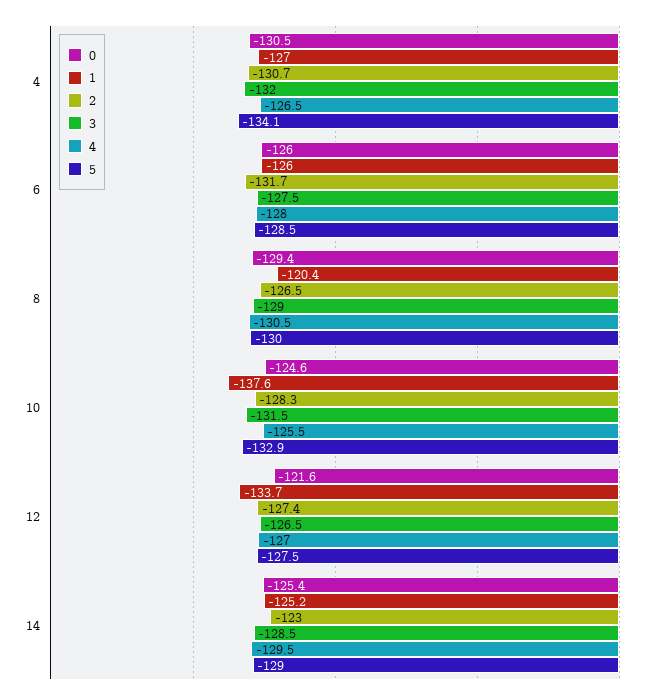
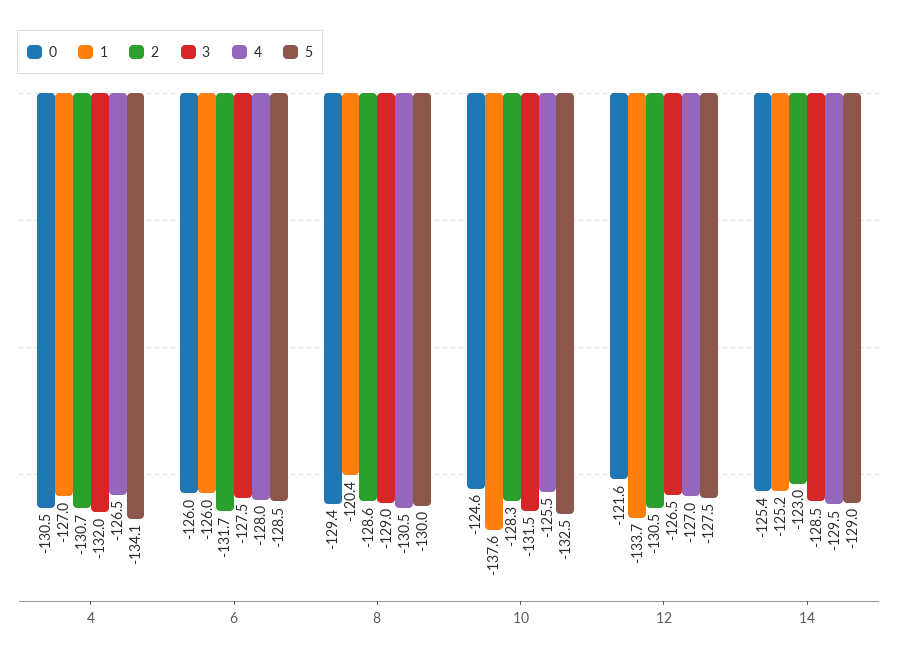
  {
    "0": {
      "4": -130.5,
      "6": -126,
      "8": -129.4,
      "10": -124.6,
      "12": -121.6,
      "14": -125.4
    },
    "1": {
      "4": -127,
      "6": -126,
      "8": -120.4,
      "10": -137.6,
      "12": -133.7,
      "14": -125.2
    },
    "2": {
      "4": -130.7,
      "6": -131.7,
-     "8": -126.5,
+     "8": -128.6,
      "10": -128.3,
-     "12": -127.4,
+     "12": -130.5,
      "14": -123
    },
    "3": {
      "4": -132,
      "6": -127.5,
      "8": -129,
      "10": -131.5,
      "12": -126.5,
      "14": -128.5
    },
    "4": {
      "4": -126.5,
      "6": -128,
      "8": -130.5,
      "10": -125.5,
      "12": -127,
      "14": -129.5
    },
    "5": {
      "4": -134.1,
      "6": -128.5,
      "8": -130,
-     "10": -132.9,
+     "10": -132.5,
      "12": -127.5,
      "14": -129
    }
  }

